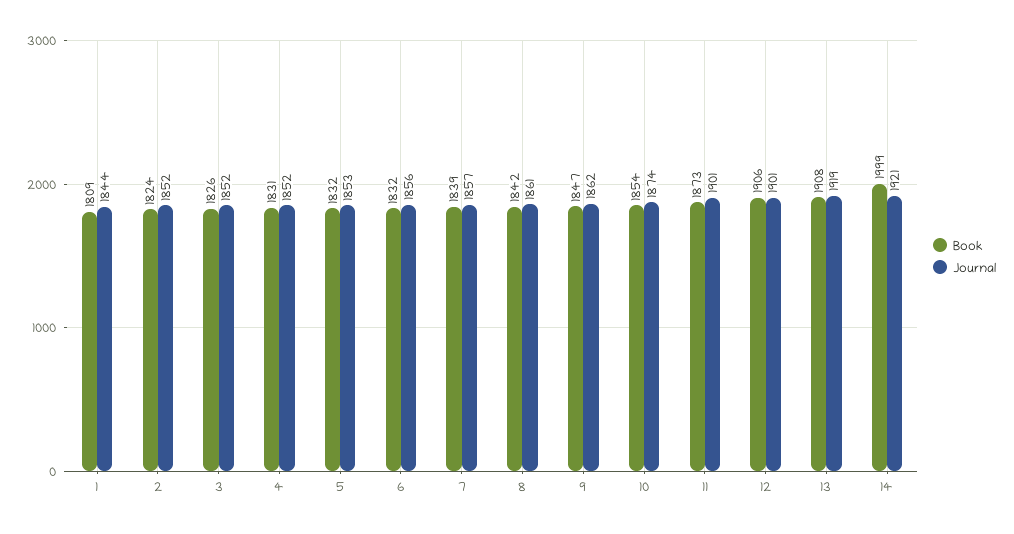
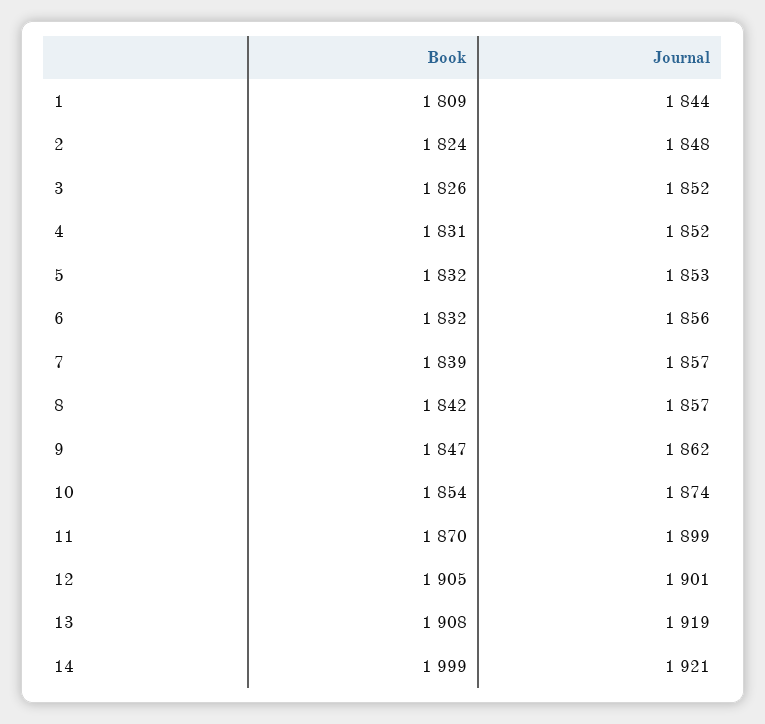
  {
    "Book": {
      "1": 1809,
      "2": 1824,
      "3": 1826,
      "4": 1831,
      "5": 1832,
      "6": 1832,
      "7": 1839,
      "8": 1842,
      "9": 1847,
      "10": 1854,
-     "11": 1873,
+     "11": 1870,
-     "12": 1906,
+     "12": 1905,
      "13": 1908,
      "14": 1999
    },
    "Journal": {
      "1": 1844,
-     "2": 1852,
+     "2": 1848,
      "3": 1852,
      "4": 1852,
      "5": 1853,
      "6": 1856,
      "7": 1857,
-     "8": 1861,
+     "8": 1857,
      "9": 1862,
      "10": 1874,
-     "11": 1901,
+     "11": 1899,
      "12": 1901,
      "13": 1919,
      "14": 1921
    }
  }

